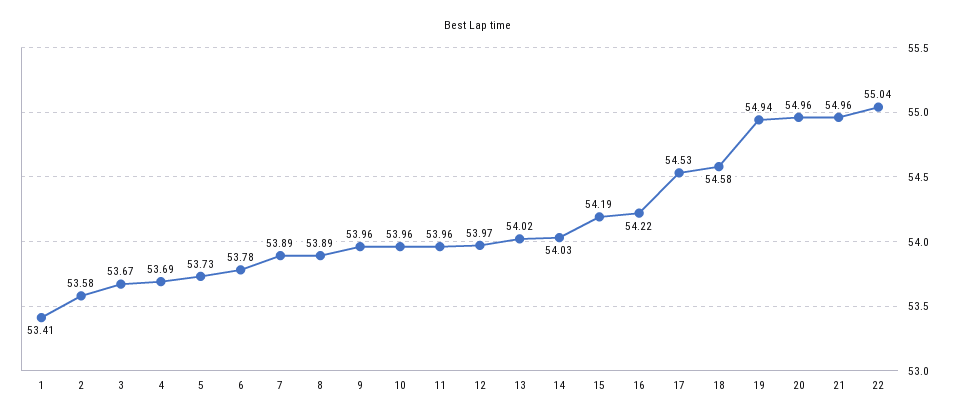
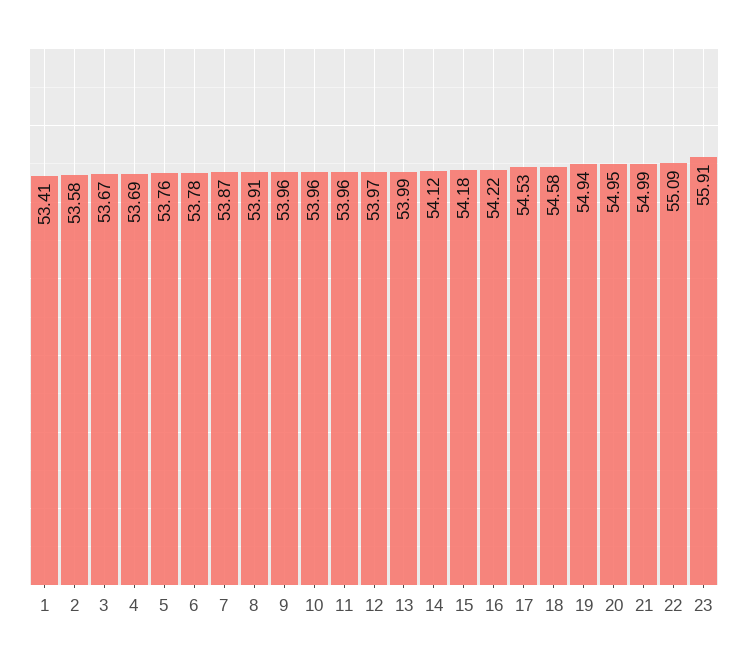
  {
    "1": 53.41,
    "2": 53.58,
    "3": 53.67,
    "4": 53.69,
-   "5": 53.73,
+   "5": 53.76,
    "6": 53.78,
-   "7": 53.89,
+   "7": 53.87,
-   "8": 53.89,
+   "8": 53.91,
    "9": 53.96,
    "10": 53.96,
    "11": 53.96,
    "12": 53.97,
-   "13": 54.02,
+   "13": 53.99,
-   "14": 54.03,
+   "14": 54.12,
-   "15": 54.19,
+   "15": 54.18,
    "16": 54.22,
    "17": 54.53,
    "18": 54.58,
    "19": 54.94,
-   "20": 54.96,
+   "20": 54.95,
-   "21": 54.96,
+   "21": 54.99,
-   "22": 55.04
+   "22": 55.09,
+   "23": 55.91
  }

